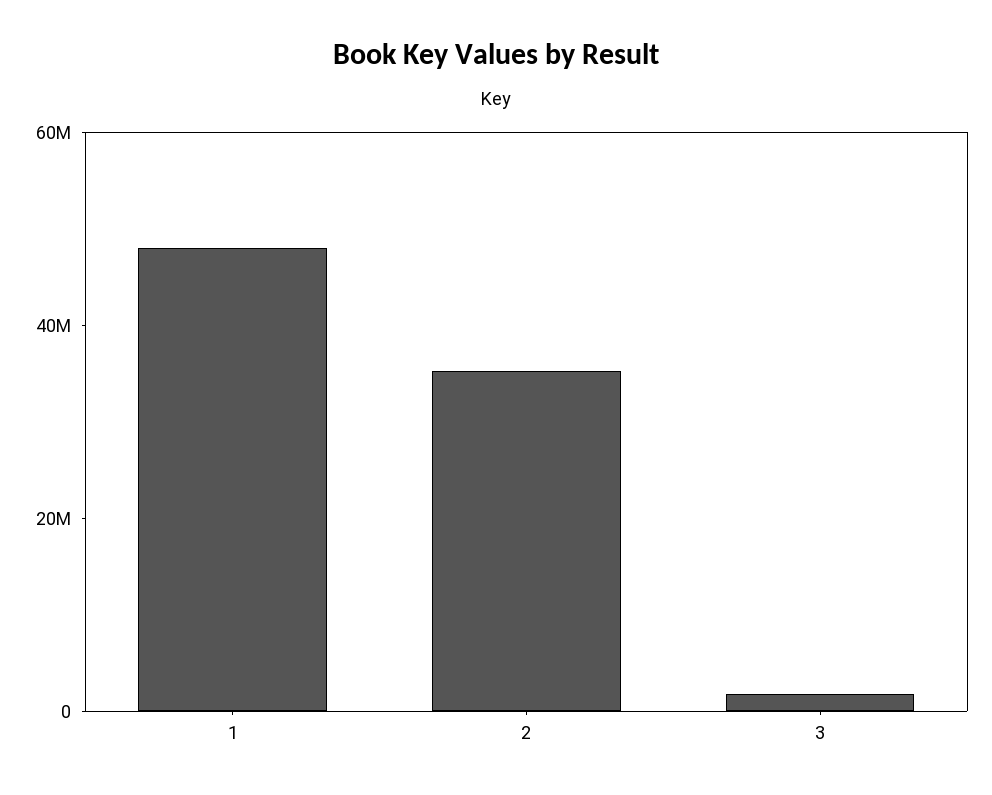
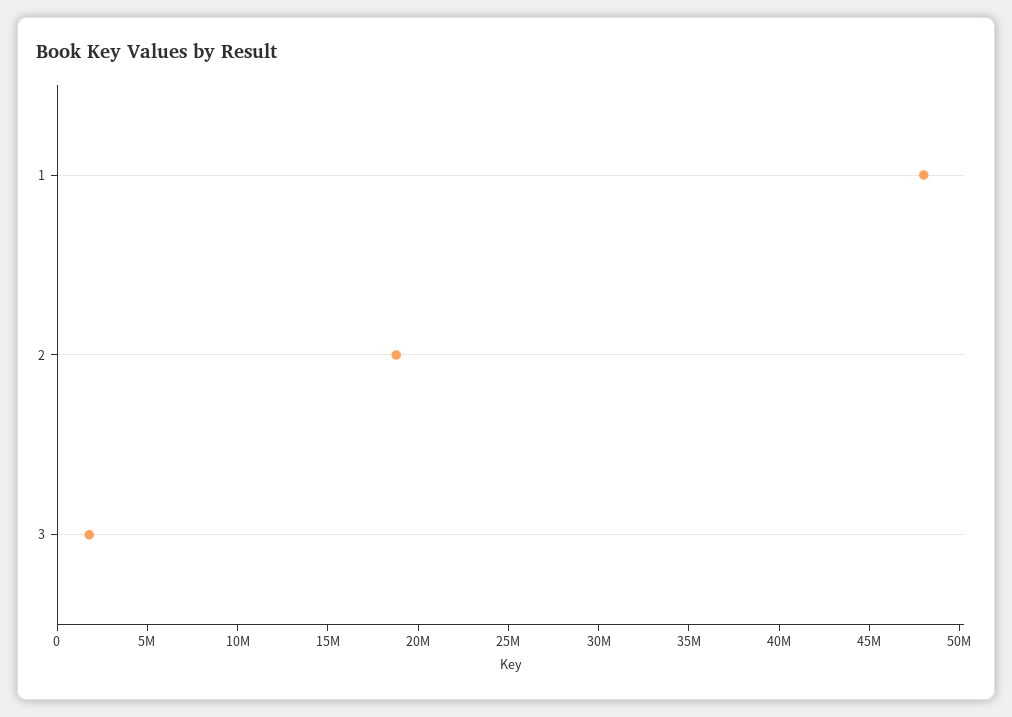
  {
    "1": 48000000,
-   "2": 35000000,
+   "2": 19000000,
    "3": 2000000
  }

